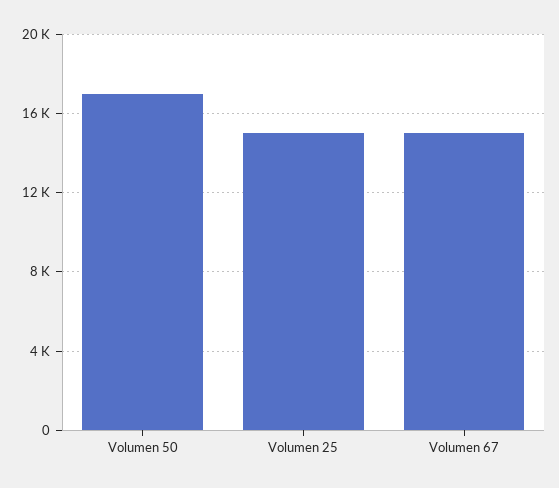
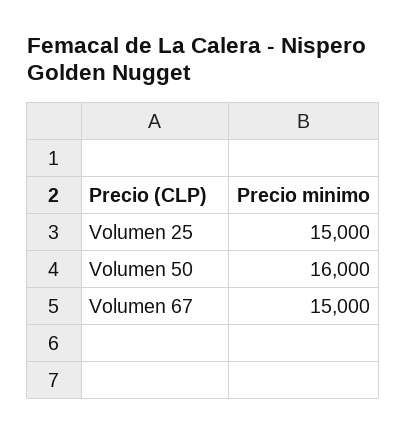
  {
-   "Volumen 50": 17000,
+   "Volumen 50": 16000,
    "Volumen 25": 15000,
    "Volumen 67": 15000
  }

